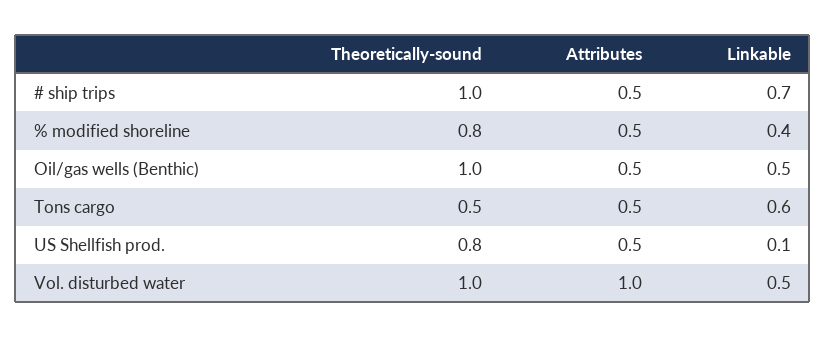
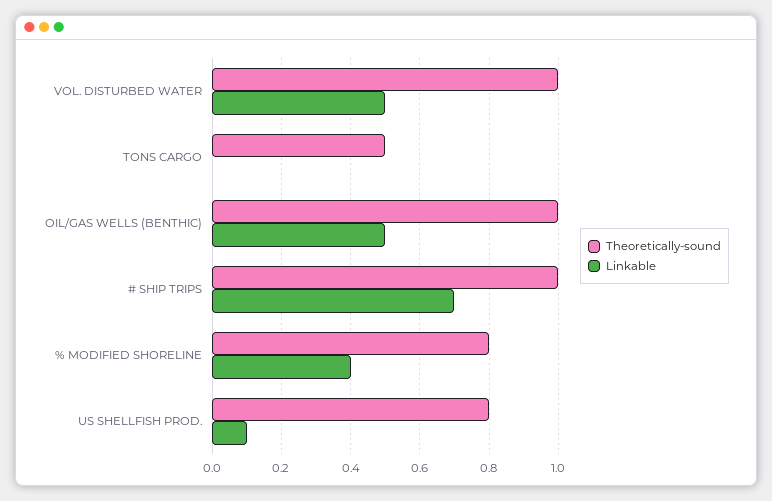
  {
    "Theoretically-sound": {
      "# ship trips": 1,
      "% modified shoreline": 0.8,
      "Oil/gas wells (Benthic)": 1,
      "Tons cargo": 0.5,
      "US Shellfish prod.": 0.8,
      "Vol. disturbed water": 1
    },
-   "Attributes": {
-     "# ship trips": 0.5,
-     "% modified shoreline": 0.5,
-     "Oil/gas wells (Benthic)": 0.5,
-     "Tons cargo": 0.5,
-     "US Shellfish prod.": 0.5,
-     "Vol. disturbed water": 1
-   },
    "Linkable": {
      "# ship trips": 0.7,
      "% modified shoreline": 0.4,
      "Oil/gas wells (Benthic)": 0.5,
-     "Tons cargo": 0.6,
+     "Tons cargo": 0,
      "US Shellfish prod.": 0.1,
      "Vol. disturbed water": 0.5
    }
  }

